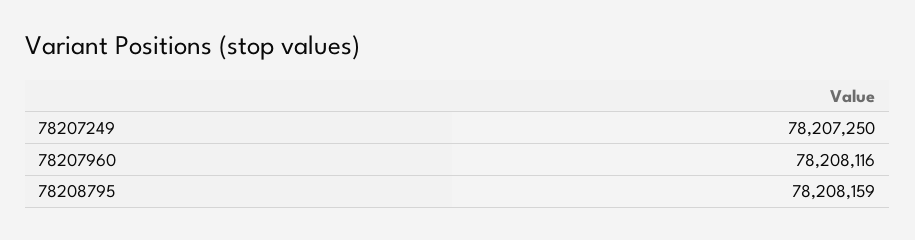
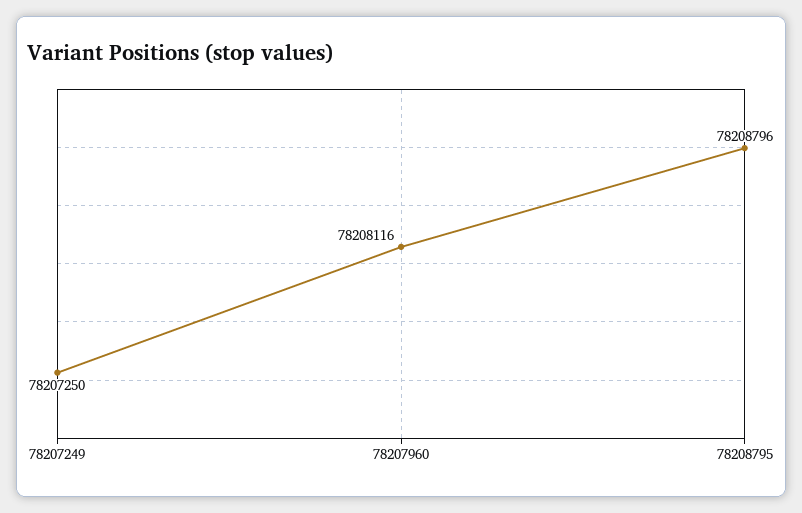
  {
    "78207249": 78207250,
    "78207960": 78208116,
-   "78208795": 78208159
+   "78208795": 78208796
  }

